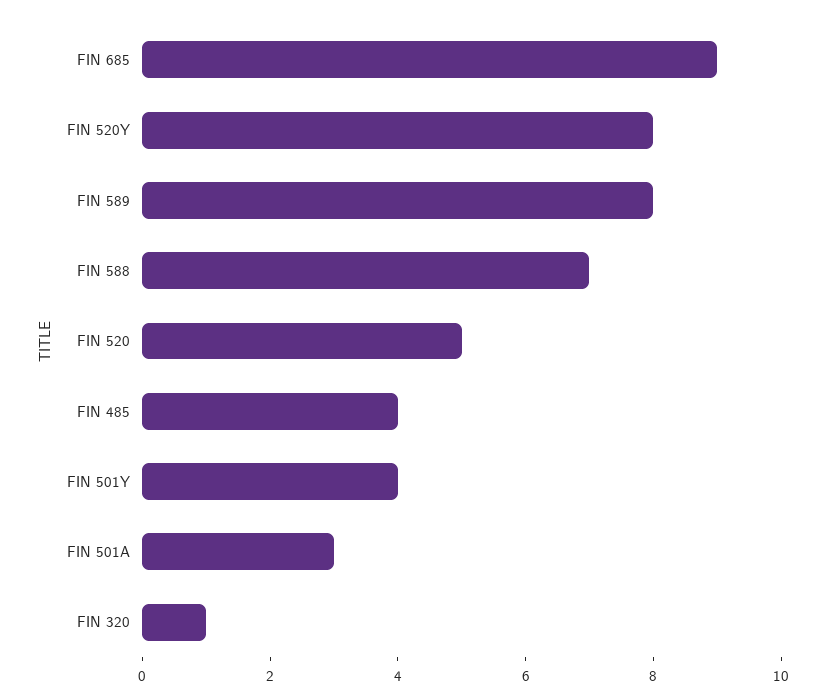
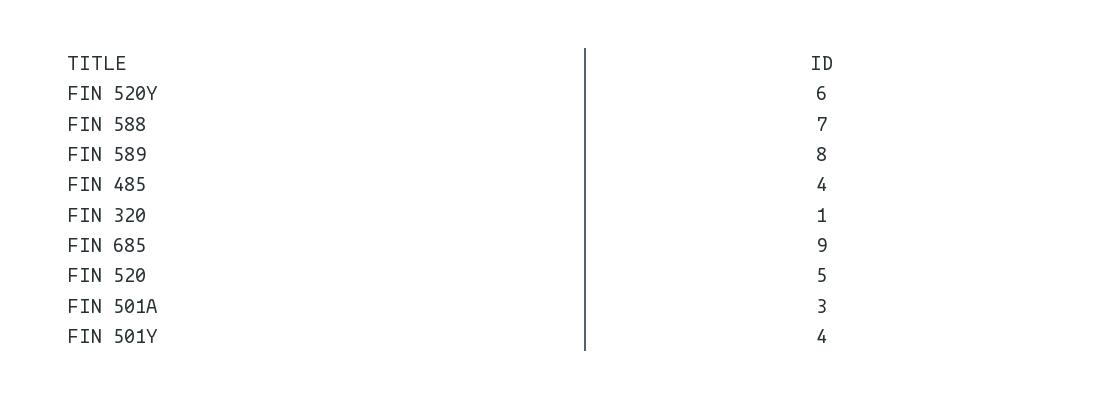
  {
    "FIN 685": 9,
-   "FIN 520Y": 8,
+   "FIN 520Y": 6,
    "FIN 589": 8,
    "FIN 588": 7,
    "FIN 520": 5,
    "FIN 485": 4,
    "FIN 501Y": 4,
    "FIN 501A": 3,
    "FIN 320": 1
  }

